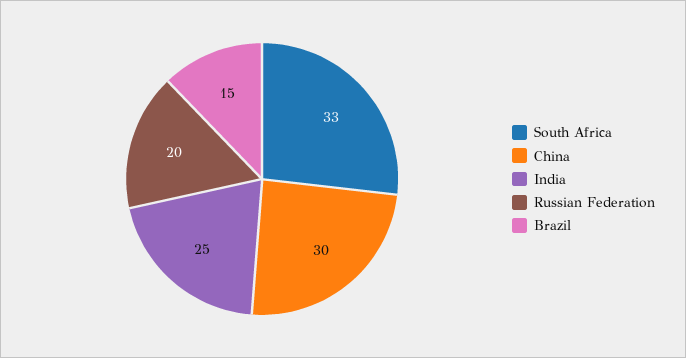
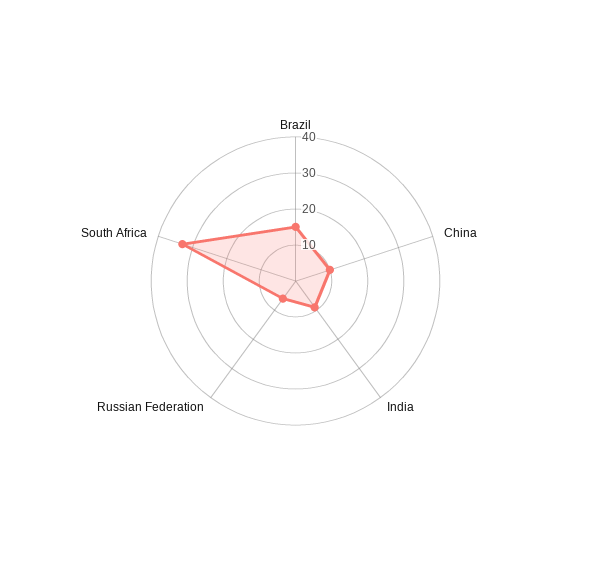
  {
    "South Africa": 33,
-   "China": 30,
+   "China": 10,
-   "India": 25,
+   "India": 10,
-   "Russian Federation": 20,
+   "Russian Federation": 5,
    "Brazil": 15
  }

